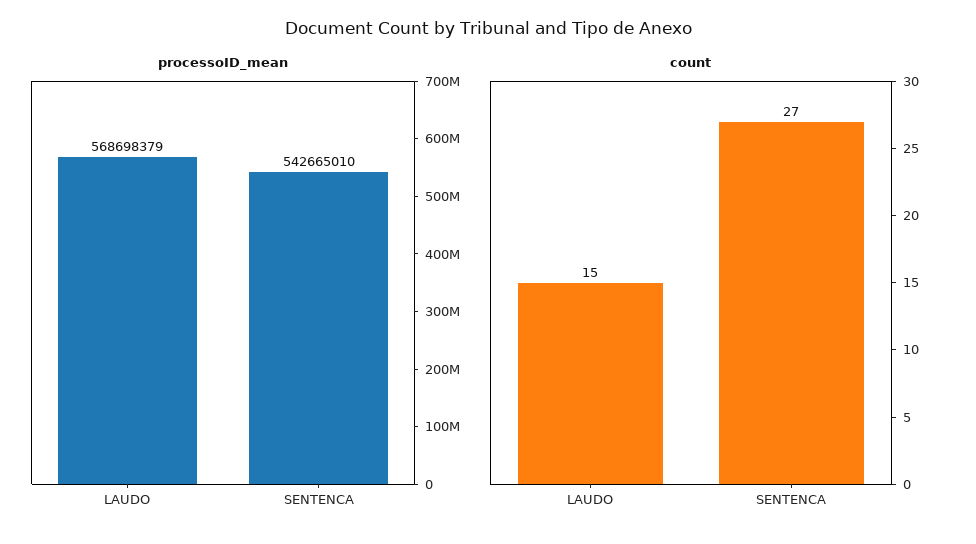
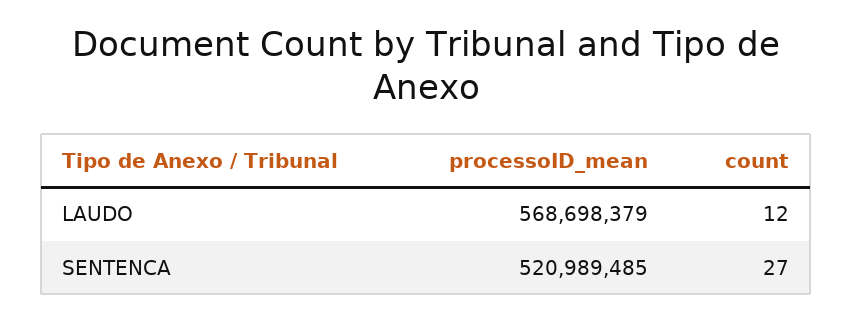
  {
    "processoID_mean": {
      "LAUDO": 568698379,
-     "SENTENCA": 542665010
+     "SENTENCA": 520989485
    },
    "count": {
-     "LAUDO": 15,
+     "LAUDO": 12,
      "SENTENCA": 27
    }
  }

